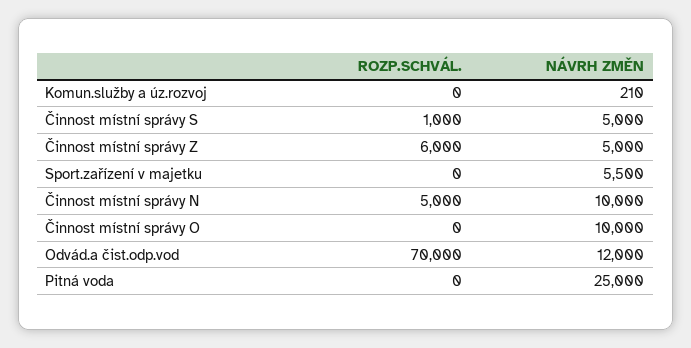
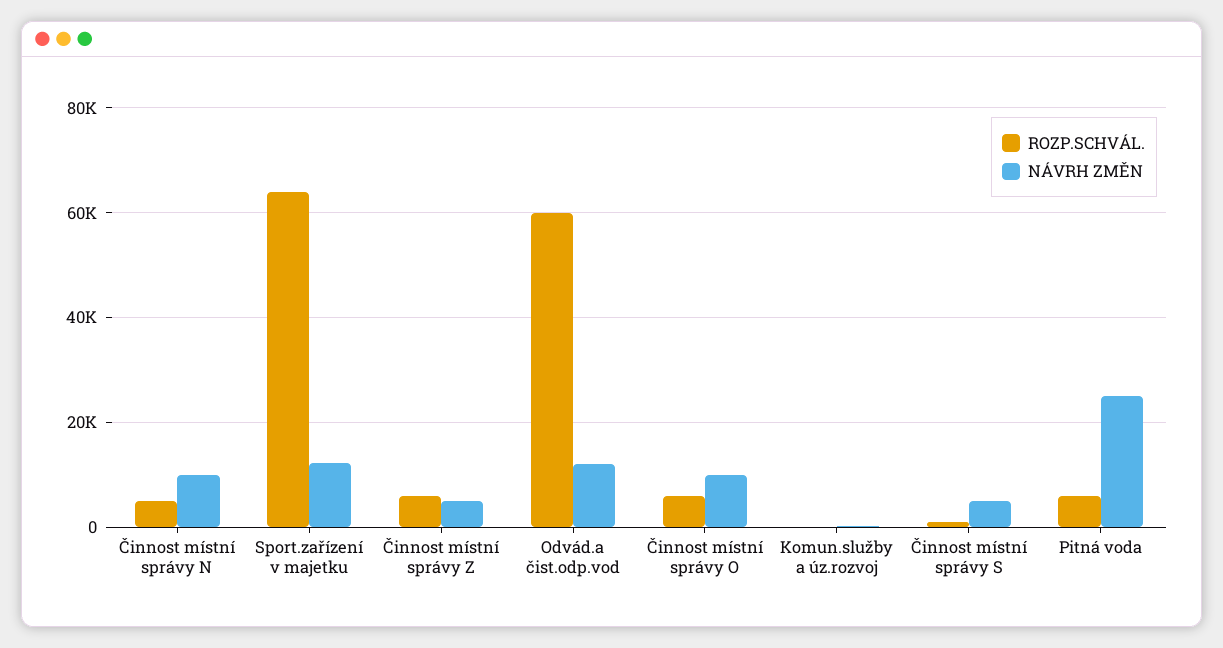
  {
    "ROZP.SCHVÁL.": {
      "Komun.služby a úz.rozvoj": 0,
      "Činnost místní správy S": 1000,
      "Činnost místní správy Z": 6000,
-     "Sport.zařízení v majetku": 0,
+     "Sport.zařízení v majetku": 64000,
      "Činnost místní správy N": 5000,
-     "Činnost místní správy O": 0,
+     "Činnost místní správy O": 6000,
-     "Odvád.a čist.odp.vod": 70000,
+     "Odvád.a čist.odp.vod": 60000,
-     "Pitná voda": 0
+     "Pitná voda": 6000
    },
    "NÁVRH ZMĚN": {
      "Komun.služby a úz.rozvoj": 210,
      "Činnost místní správy S": 5000,
      "Činnost místní správy Z": 5000,
-     "Sport.zařízení v majetku": 5500,
+     "Sport.zařízení v majetku": 12000,
      "Činnost místní správy N": 10000,
      "Činnost místní správy O": 10000,
      "Odvád.a čist.odp.vod": 12000,
      "Pitná voda": 25000
    }
  }

